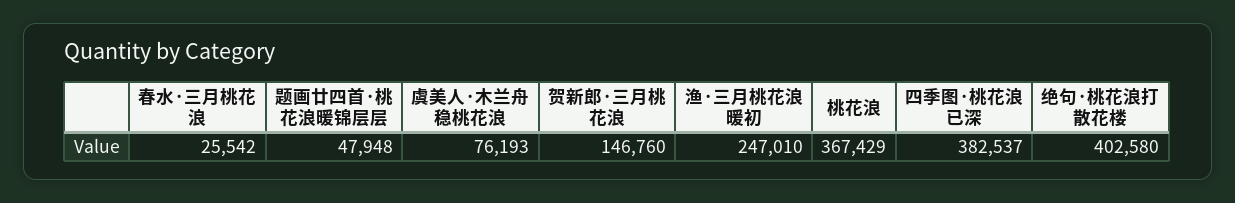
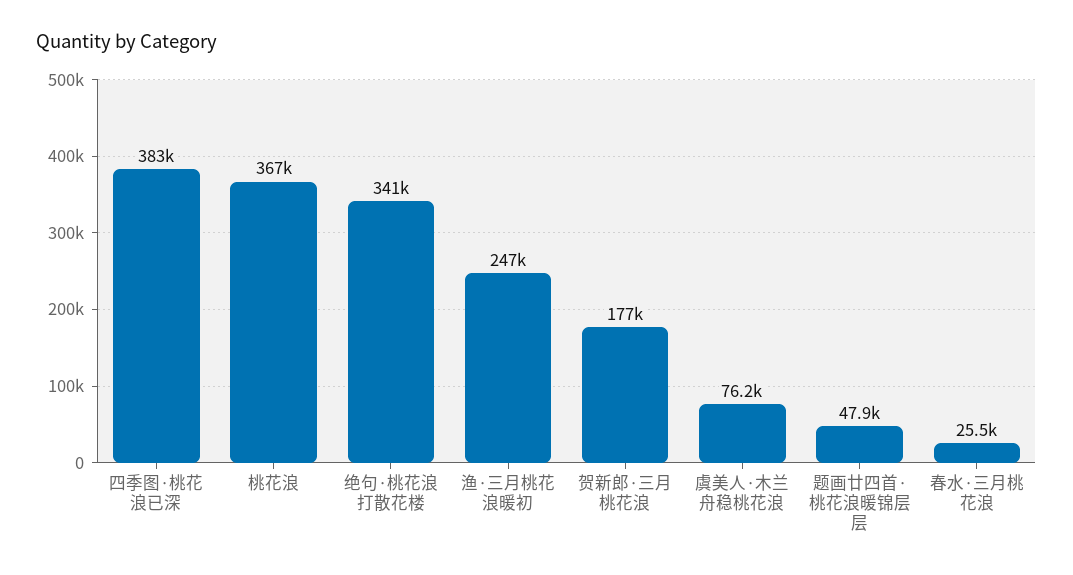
  {
    "春水·三月桃花浪": 25542,
    "题画廿四首·桃花浪暖锦层层": 47948,
    "虞美人·木兰舟稳桃花浪": 76193,
-   "贺新郎·三月桃花浪": 146760,
+   "贺新郎·三月桃花浪": 177000,
    "渔·三月桃花浪暖初": 247010,
    "桃花浪": 367429,
    "四季图·桃花浪已深": 382537,
-   "绝句·桃花浪打散花楼": 402580
+   "绝句·桃花浪打散花楼": 341000
  }

